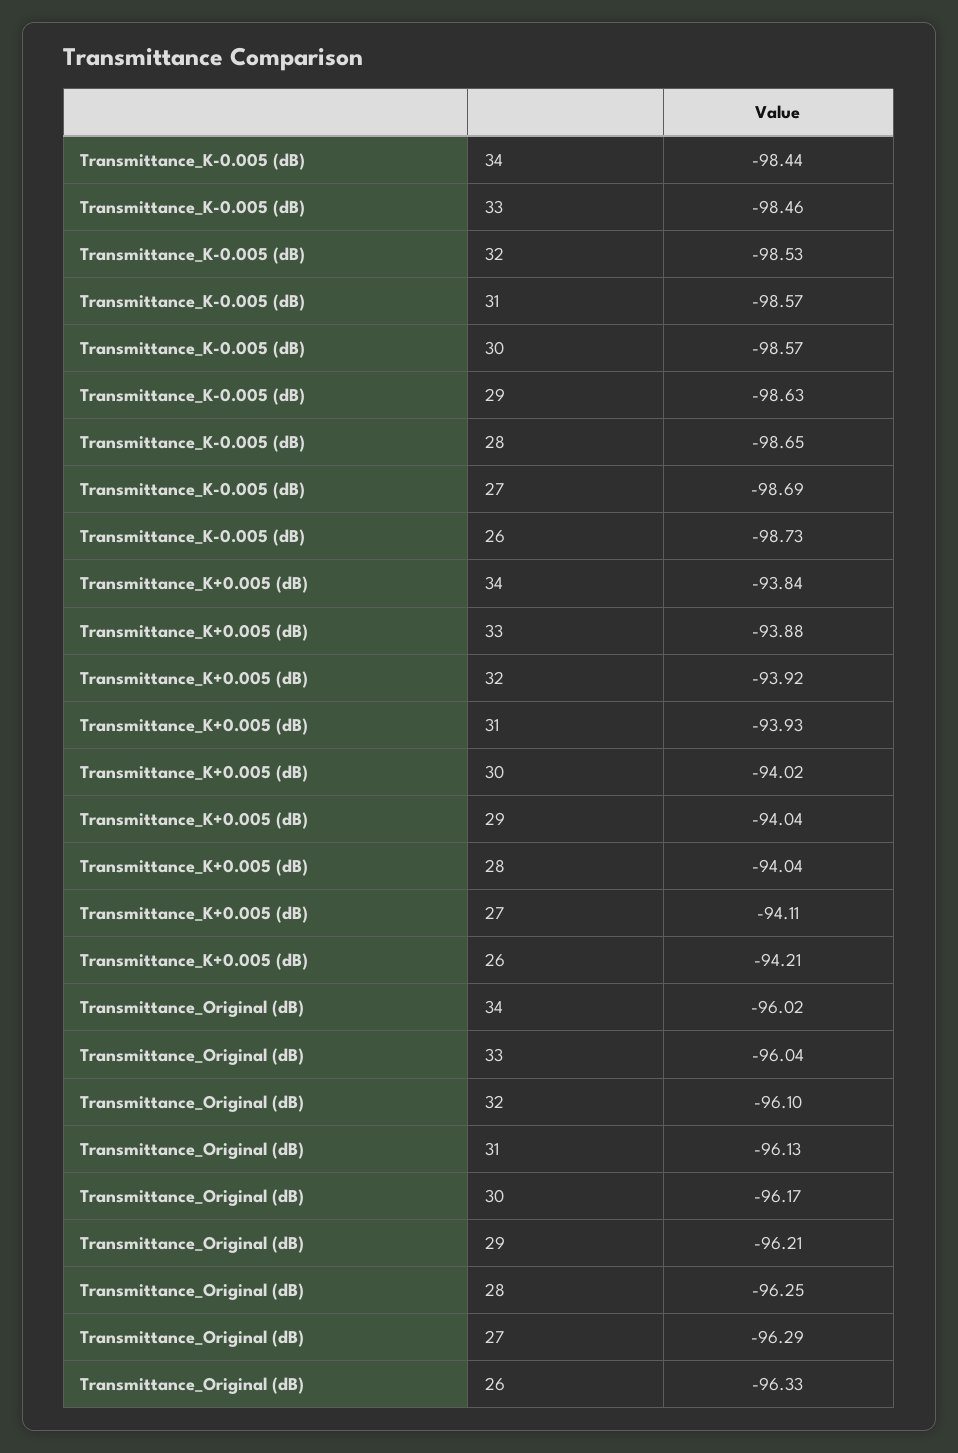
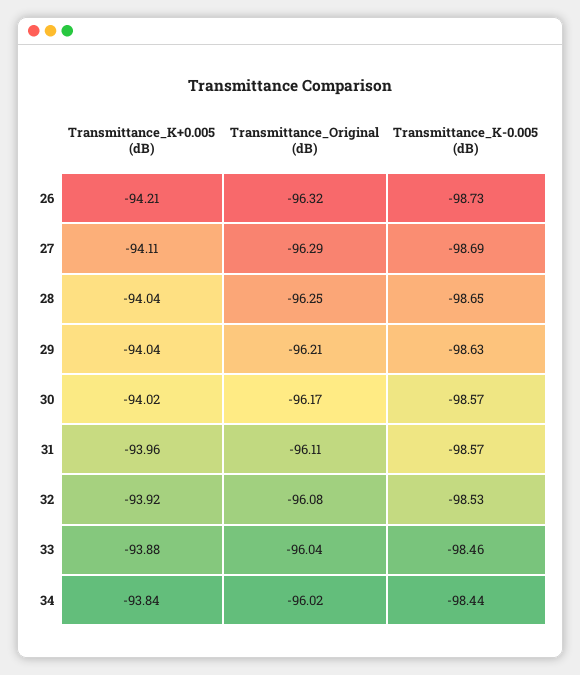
  {
    "Transmittance_K-0.005 (dB)": {
      "34": -98.44,
      "33": -98.46,
      "32": -98.53,
      "31": -98.57,
      "30": -98.57,
      "29": -98.63,
      "28": -98.65,
      "27": -98.69,
      "26": -98.73
    },
    "Transmittance_K+0.005 (dB)": {
      "34": -93.84,
      "33": -93.88,
      "32": -93.92,
-     "31": -93.93,
+     "31": -93.96,
      "30": -94.02,
      "29": -94.04,
      "28": -94.04,
      "27": -94.11,
      "26": -94.21
    },
    "Transmittance_Original (dB)": {
      "34": -96.02,
      "33": -96.04,
-     "32": -96.1,
+     "32": -96.08,
-     "31": -96.13,
+     "31": -96.11,
      "30": -96.17,
      "29": -96.21,
      "28": -96.25,
      "27": -96.29,
-     "26": -96.33
+     "26": -96.32
    }
  }

